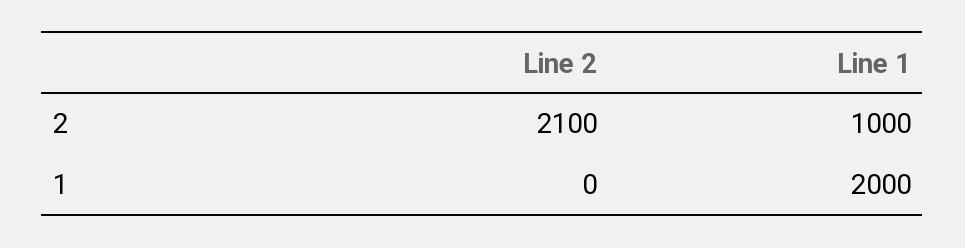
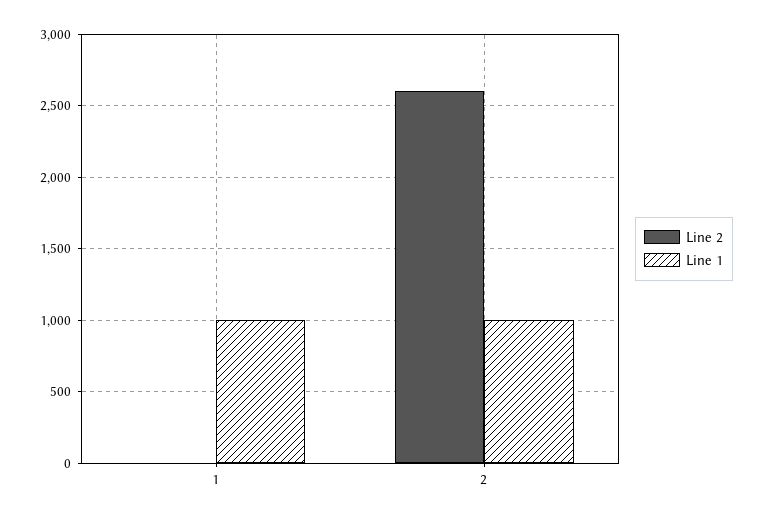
  {
    "Line 2": {
-     "2": 2100,
+     "2": 2600,
      "1": 0
    },
    "Line 1": {
      "2": 1000,
-     "1": 2000
+     "1": 1000
    }
  }

